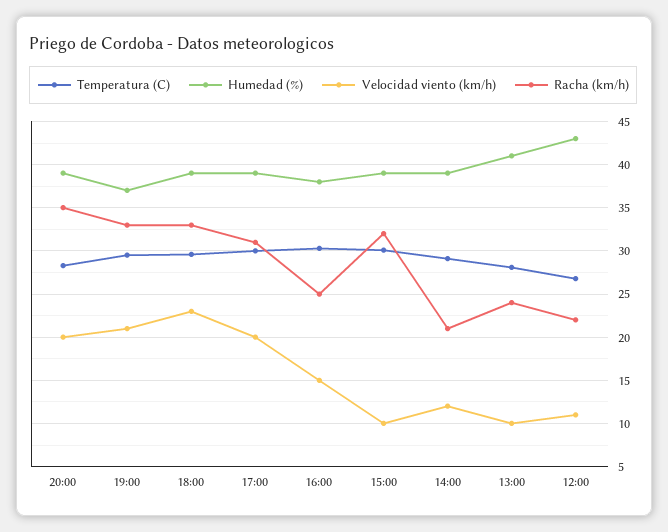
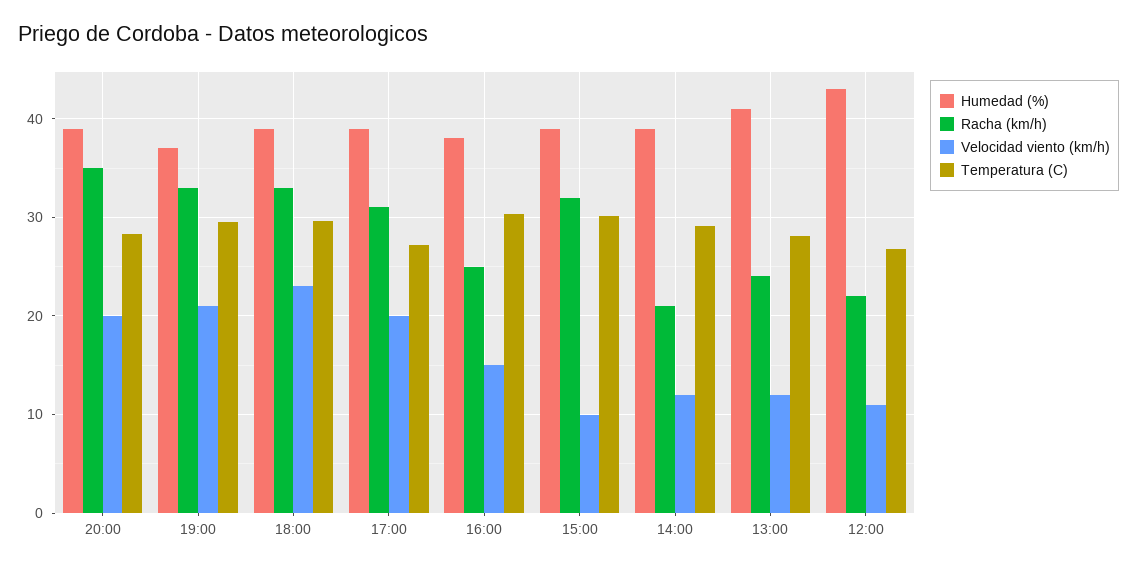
  {
    "Temperatura (C)": {
      "20:00": 28,
      "19:00": 30,
      "18:00": 30,
-     "17:00": 30,
+     "17:00": 27,
      "16:00": 30,
      "15:00": 30,
      "14:00": 29,
      "13:00": 28,
      "12:00": 27
    },
    "Humedad (%)": {
      "20:00": 39,
      "19:00": 37,
      "18:00": 39,
      "17:00": 39,
      "16:00": 38,
      "15:00": 39,
      "14:00": 39,
      "13:00": 41,
      "12:00": 43
    },
    "Velocidad viento (km/h)": {
      "20:00": 20,
      "19:00": 21,
      "18:00": 23,
      "17:00": 20,
      "16:00": 15,
      "15:00": 10,
      "14:00": 12,
-     "13:00": 10,
+     "13:00": 12,
      "12:00": 11
    },
    "Racha (km/h)": {
      "20:00": 35,
      "19:00": 33,
      "18:00": 33,
      "17:00": 31,
      "16:00": 25,
      "15:00": 32,
      "14:00": 21,
      "13:00": 24,
      "12:00": 22
    }
  }

